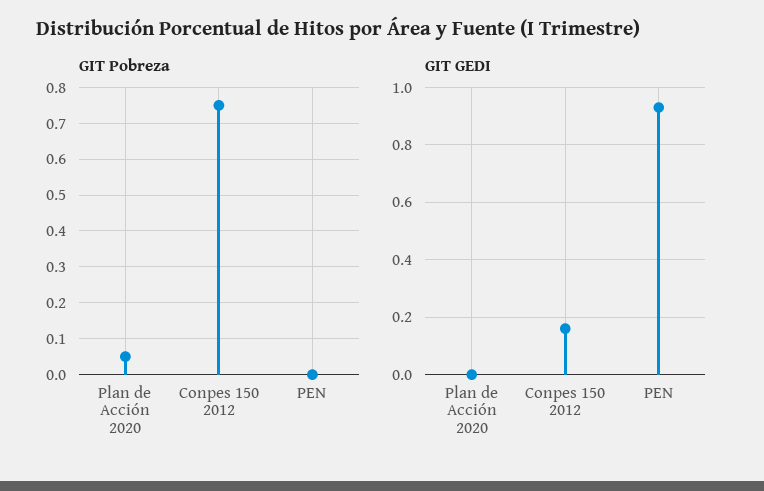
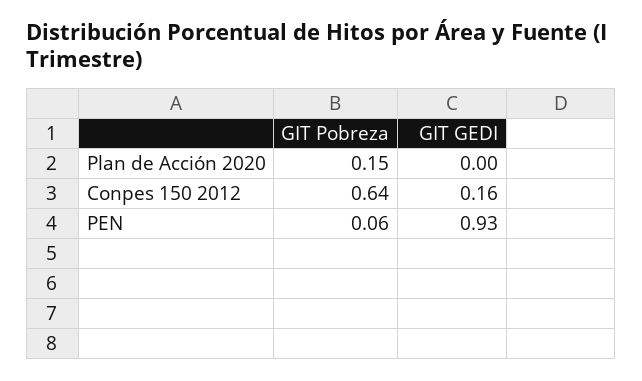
  {
    "GIT Pobreza": {
-     "Plan de Acción 2020": 0.05,
+     "Plan de Acción 2020": 0.15,
-     "Conpes 150 2012": 0.75,
+     "Conpes 150 2012": 0.64,
-     "PEN": 0
+     "PEN": 0.06
    },
    "GIT GEDI": {
      "Plan de Acción 2020": 0,
      "Conpes 150 2012": 0.16,
      "PEN": 0.93
    }
  }

